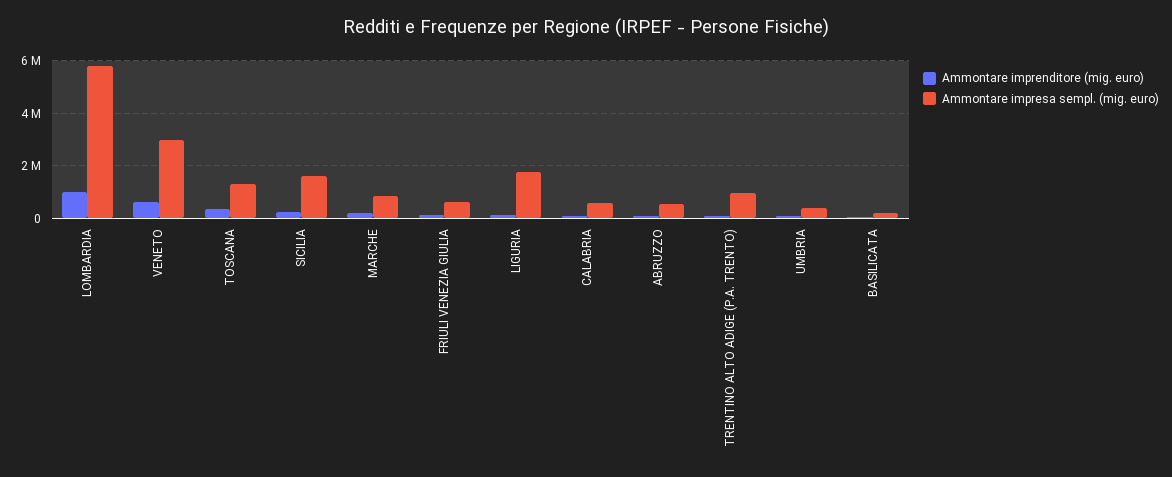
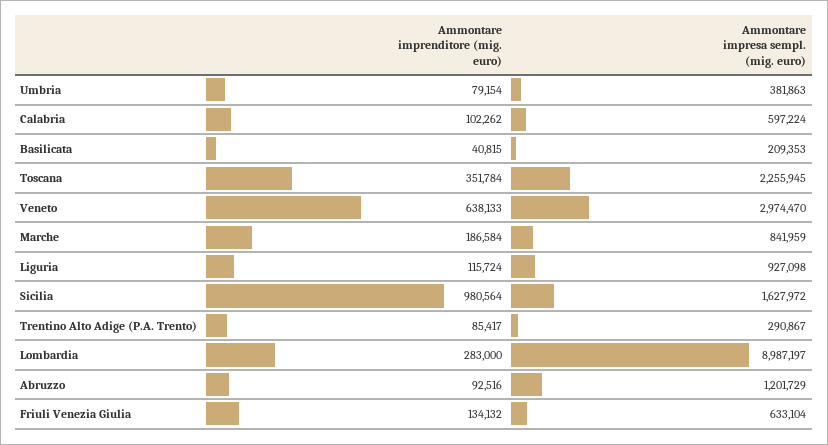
  {
    "Ammontare imprenditore (mig. euro)": {
-     "LOMBARDIA": 1000000,
+     "LOMBARDIA": 283000,
      "VENETO": 638133,
      "TOSCANA": 351784,
-     "SICILIA": 250000,
+     "SICILIA": 980564,
      "MARCHE": 186584,
      "FRIULI VENEZIA GIULIA": 134132,
      "LIGURIA": 115724,
      "CALABRIA": 102262,
      "ABRUZZO": 92516,
      "TRENTINO ALTO ADIGE (P.A. TRENTO)": 85417,
      "UMBRIA": 79154,
      "BASILICATA": 40815
    },
    "Ammontare impresa sempl. (mig. euro)": {
-     "LOMBARDIA": 5750000,
+     "LOMBARDIA": 8987197,
      "VENETO": 2974470,
-     "TOSCANA": 1250000,
+     "TOSCANA": 2255945,
      "SICILIA": 1627972,
      "MARCHE": 841959,
      "FRIULI VENEZIA GIULIA": 633104,
-     "LIGURIA": 1750000,
+     "LIGURIA": 927098,
      "CALABRIA": 597224,
-     "ABRUZZO": 500000,
+     "ABRUZZO": 1201729,
-     "TRENTINO ALTO ADIGE (P.A. TRENTO)": 1000000,
+     "TRENTINO ALTO ADIGE (P.A. TRENTO)": 290867,
      "UMBRIA": 381863,
      "BASILICATA": 209353
    }
  }

